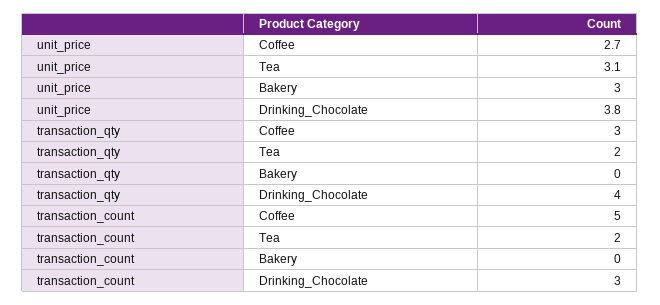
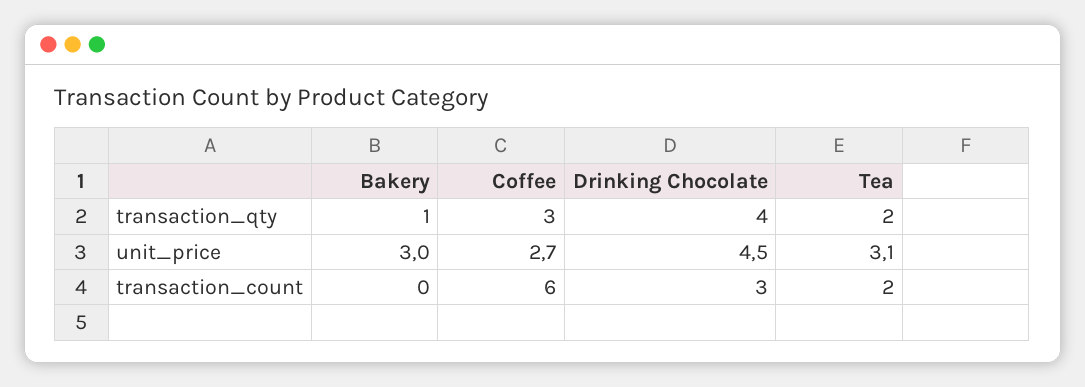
  {
    "unit_price": {
      "Coffee": 2.7,
      "Tea": 3.1,
      "Bakery": 3,
-     "Drinking_Chocolate": 3.8
+     "Drinking_Chocolate": 4.5
    },
    "transaction_qty": {
      "Coffee": 3,
      "Tea": 2,
-     "Bakery": 0,
+     "Bakery": 1,
      "Drinking_Chocolate": 4
    },
    "transaction_count": {
-     "Coffee": 5,
+     "Coffee": 6,
      "Tea": 2,
      "Bakery": 0,
      "Drinking_Chocolate": 3
    }
  }

